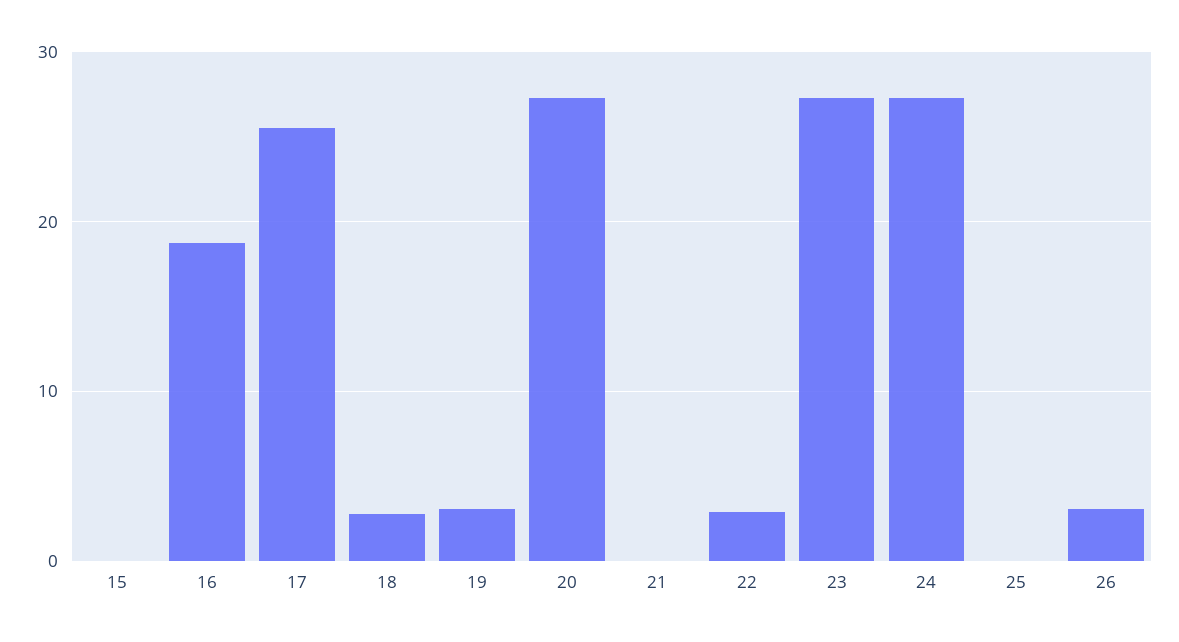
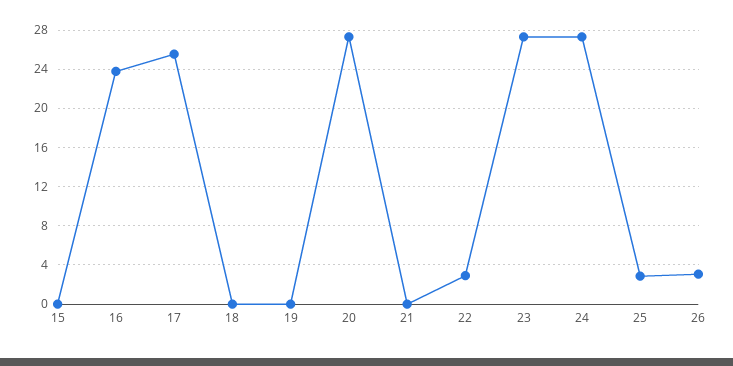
  {
    "15": 0,
-   "16": 19,
+   "16": 24,
    "17": 26,
-   "18": 3,
+   "18": 0,
-   "19": 3,
+   "19": 0,
    "20": 27,
    "21": 0,
    "22": 3,
    "23": 27,
    "24": 27,
-   "25": 0,
+   "25": 3,
    "26": 3
  }

